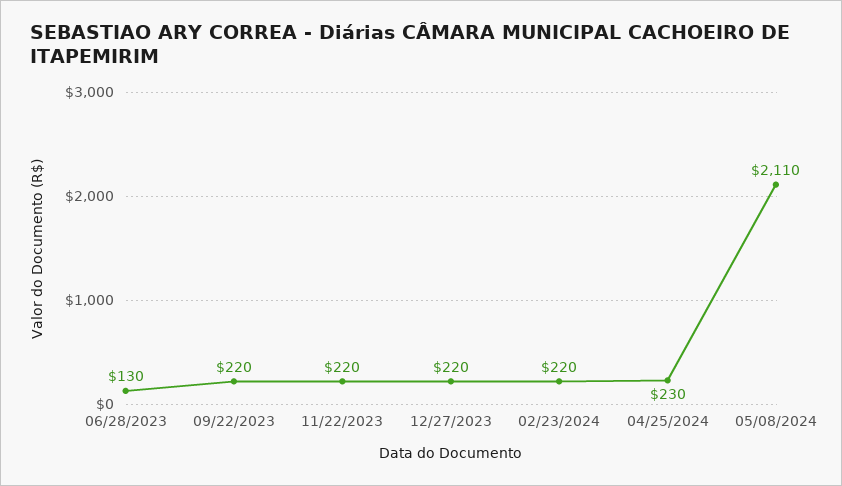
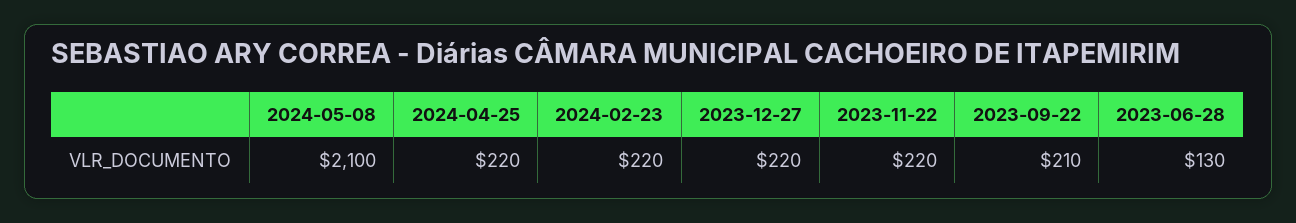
  {
    "06/28/2023": 130,
-   "09/22/2023": 220,
+   "09/22/2023": 210,
    "11/22/2023": 220,
    "12/27/2023": 220,
    "02/23/2024": 220,
-   "04/25/2024": 230,
+   "04/25/2024": 220,
-   "05/08/2024": 2110
+   "05/08/2024": 2100
  }

